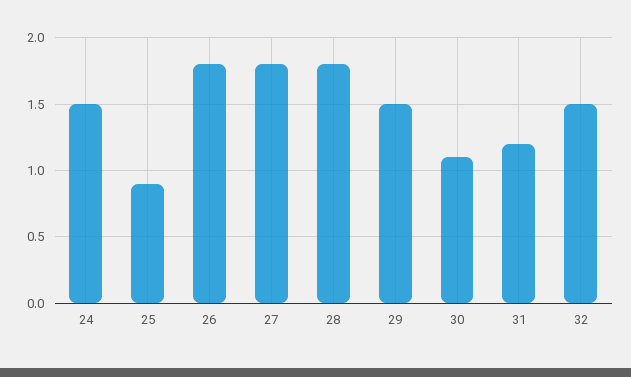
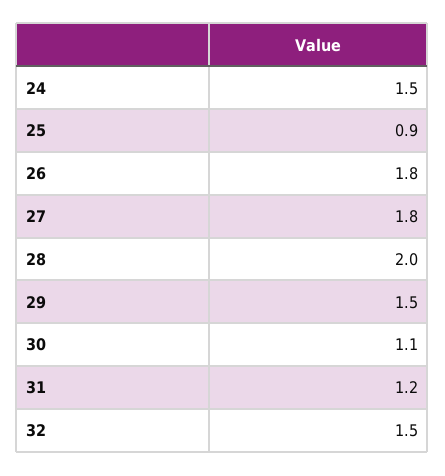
  {
    "24": 1.5,
    "25": 0.9,
    "26": 1.8,
    "27": 1.8,
-   "28": 1.8,
+   "28": 2,
    "29": 1.5,
    "30": 1.1,
    "31": 1.2,
    "32": 1.5
  }

